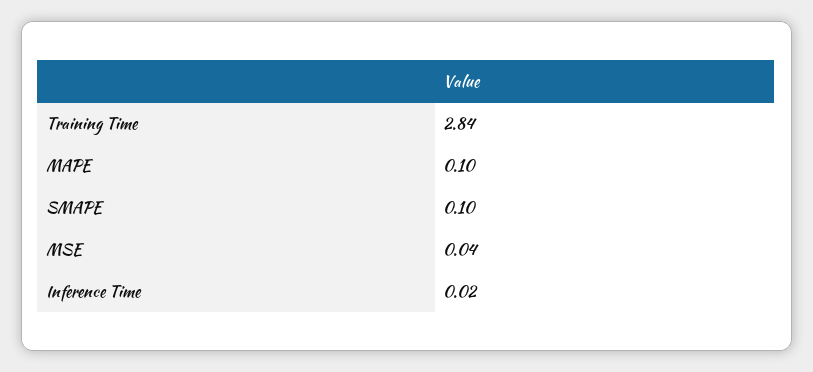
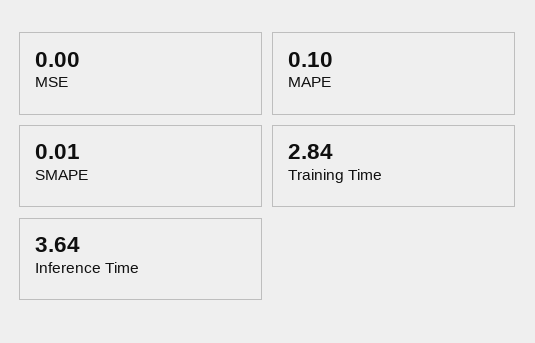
  {
    "Training Time": 2.84,
    "MAPE": 0.1,
-   "SMAPE": 0.1,
+   "SMAPE": 0.01,
-   "MSE": 0.04,
+   "MSE": 0,
-   "Inference Time": 0.02
+   "Inference Time": 3.64
  }

